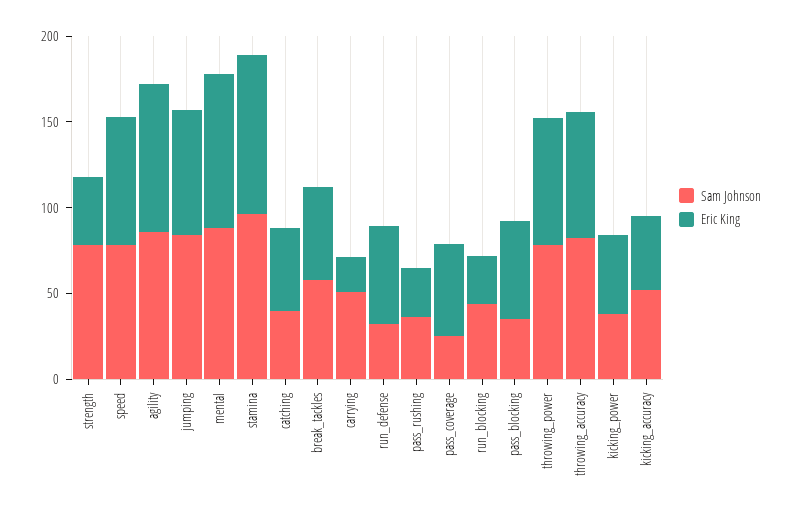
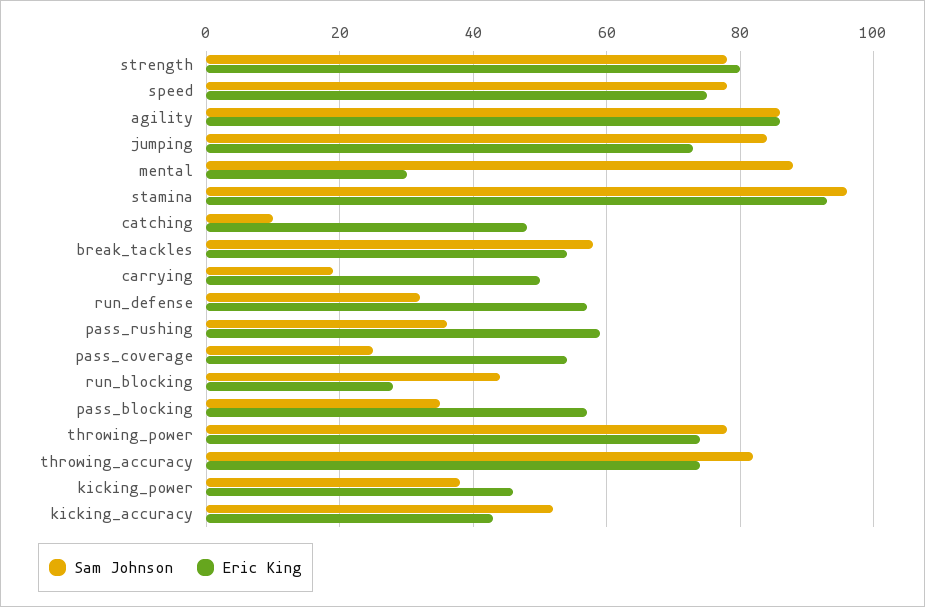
  {
    "Sam Johnson": {
      "strength": 80,
      "speed": 80,
      "agility": 85,
      "jumping": 85,
      "mental": 90,
      "stamina": 95,
-     "catching": 40,
+     "catching": 10,
      "break_tackles": 60,
-     "carrying": 50,
+     "carrying": 20,
      "run_defense": 30,
      "pass_rushing": 35,
      "pass_coverage": 25,
      "run_blocking": 45,
      "pass_blocking": 35,
      "throwing_power": 80,
      "throwing_accuracy": 80,
      "kicking_power": 40,
      "kicking_accuracy": 50
    },
    "Eric King": {
-     "strength": 40,
+     "strength": 80,
      "speed": 75,
      "agility": 85,
      "jumping": 75,
-     "mental": 90,
+     "mental": 30,
      "stamina": 95,
      "catching": 50,
      "break_tackles": 55,
-     "carrying": 20,
+     "carrying": 50,
      "run_defense": 55,
-     "pass_rushing": 30,
+     "pass_rushing": 60,
      "pass_coverage": 55,
      "run_blocking": 30,
      "pass_blocking": 55,
      "throwing_power": 75,
      "throwing_accuracy": 75,
      "kicking_power": 45,
      "kicking_accuracy": 45
    }
  }

